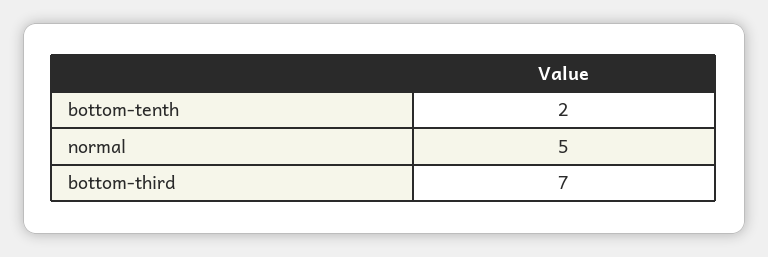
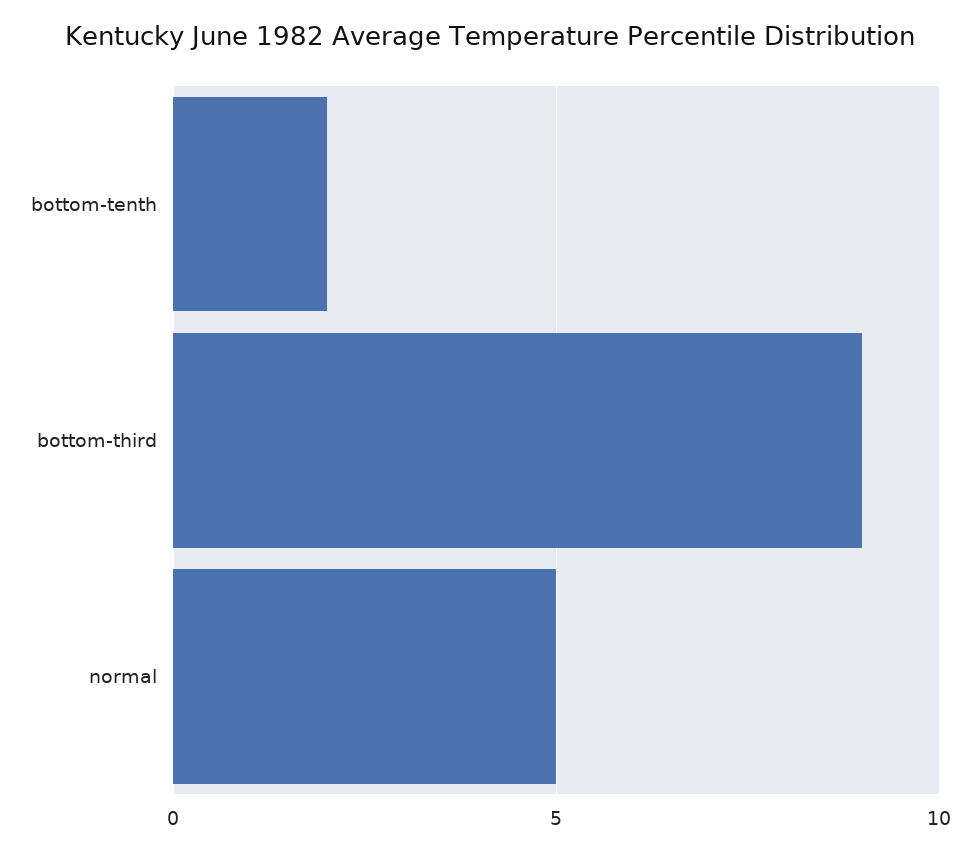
  {
    "bottom-tenth": 2,
    "normal": 5,
-   "bottom-third": 7
+   "bottom-third": 9
  }

